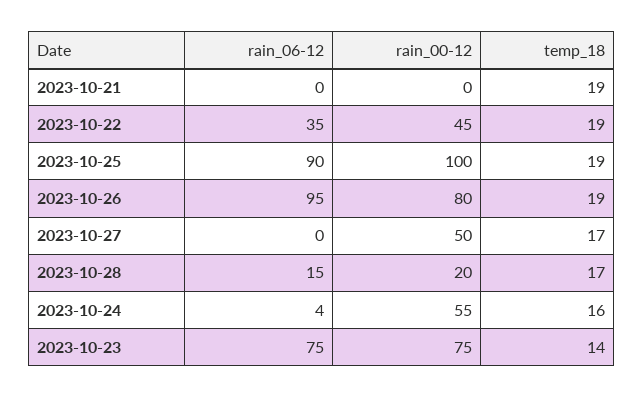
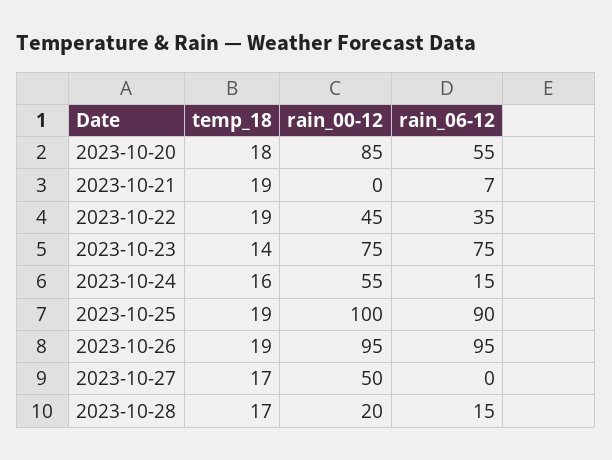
  {
    "rain_06-12": {
-     "2023-10-21": 0,
+     "2023-10-21": 7,
      "2023-10-22": 35,
      "2023-10-25": 90,
      "2023-10-26": 95,
      "2023-10-27": 0,
      "2023-10-28": 15,
-     "2023-10-24": 4,
+     "2023-10-24": 15,
-     "2023-10-23": 75
+     "2023-10-23": 75,
+     "2023-10-20": 55
    },
    "rain_00-12": {
      "2023-10-21": 0,
      "2023-10-22": 45,
      "2023-10-25": 100,
-     "2023-10-26": 80,
+     "2023-10-26": 95,
      "2023-10-27": 50,
      "2023-10-28": 20,
      "2023-10-24": 55,
-     "2023-10-23": 75
+     "2023-10-23": 75,
+     "2023-10-20": 85
    },
    "temp_18": {
      "2023-10-21": 19,
      "2023-10-22": 19,
      "2023-10-25": 19,
      "2023-10-26": 19,
      "2023-10-27": 17,
      "2023-10-28": 17,
      "2023-10-24": 16,
-     "2023-10-23": 14
+     "2023-10-23": 14,
+     "2023-10-20": 18
    }
  }

